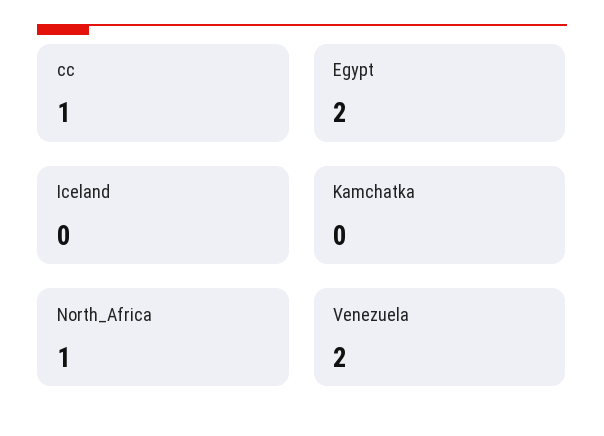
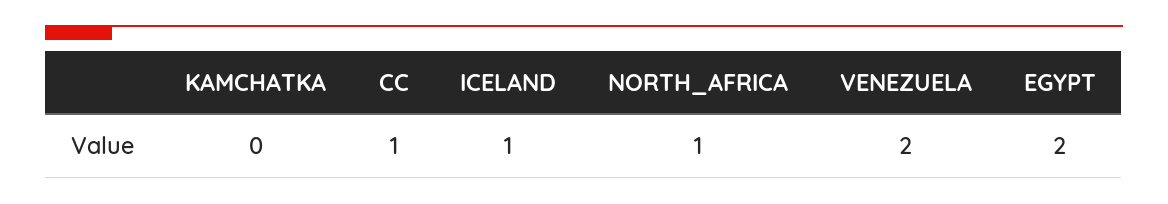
  {
    "cc": 1,
    "Egypt": 2,
-   "Iceland": 0,
+   "Iceland": 1,
    "Kamchatka": 0,
    "North_Africa": 1,
    "Venezuela": 2
  }

